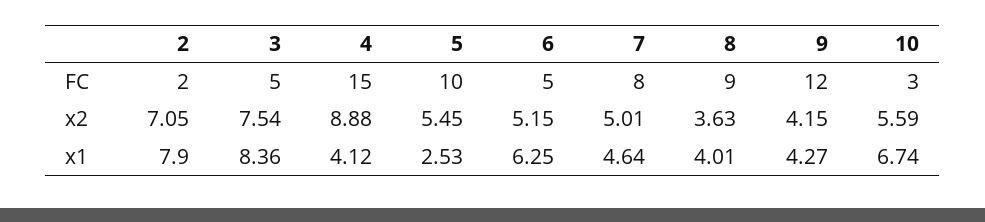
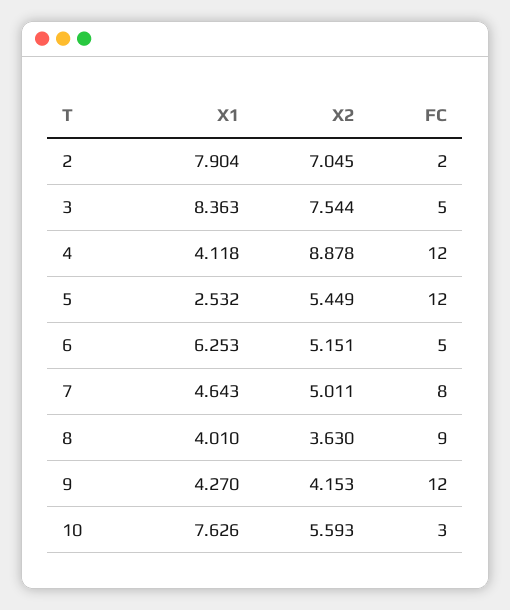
  {
    "2": {
      "FC": 2,
      "x2": 7.045,
      "x1": 7.904
    },
    "3": {
      "FC": 5,
      "x2": 7.544,
      "x1": 8.363
    },
    "4": {
-     "FC": 15,
+     "FC": 12,
      "x2": 8.878,
      "x1": 4.118
    },
    "5": {
-     "FC": 10,
+     "FC": 12,
      "x2": 5.449,
      "x1": 2.532
    },
    "6": {
      "FC": 5,
      "x2": 5.151,
      "x1": 6.253
    },
    "7": {
      "FC": 8,
      "x2": 5.011,
      "x1": 4.643
    },
    "8": {
      "FC": 9,
      "x2": 3.63,
      "x1": 4.01
    },
    "9": {
      "FC": 12,
      "x2": 4.153,
      "x1": 4.27
    },
    "10": {
      "FC": 3,
      "x2": 5.593,
-     "x1": 6.74
+     "x1": 7.626
    }
  }

